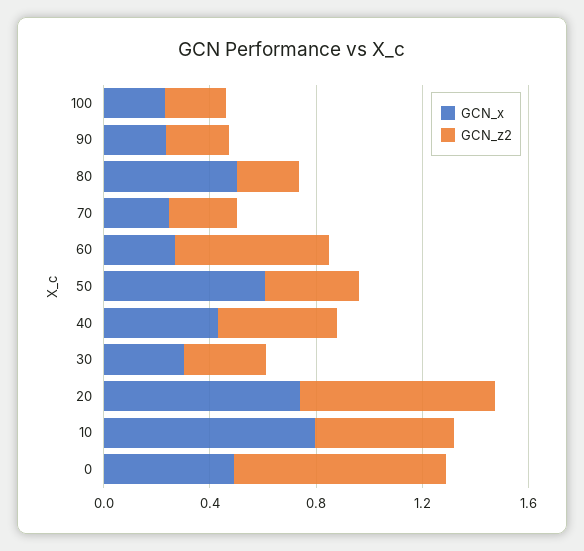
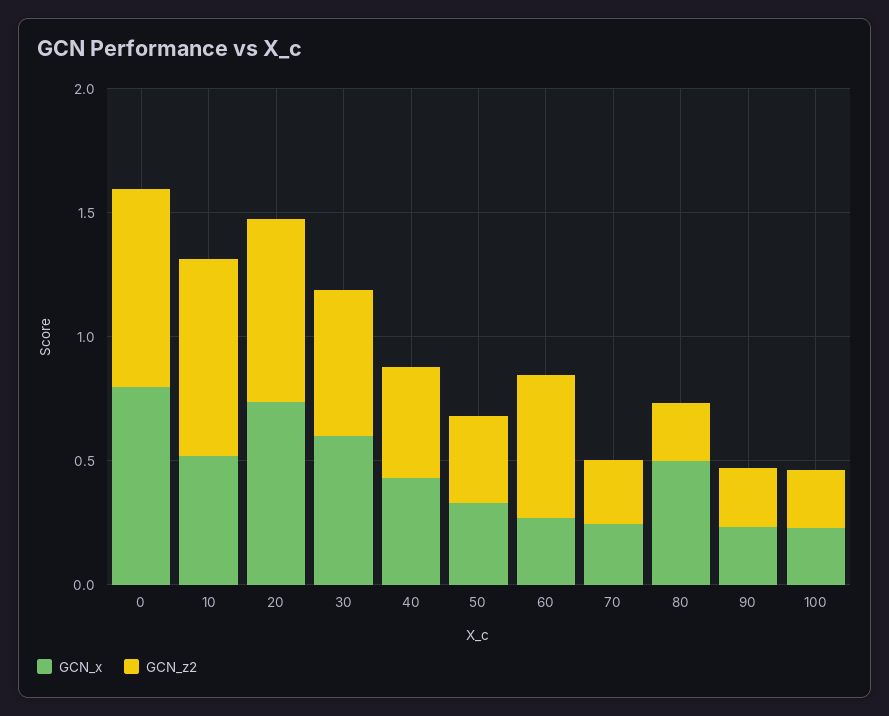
  {
    "GCN_x": {
      "100": 0.2,
      "90": 0.2,
      "80": 0.5,
      "70": 0.2,
      "60": 0.3,
-     "50": 0.6,
+     "50": 0.3,
      "40": 0.4,
-     "30": 0.3,
+     "30": 0.6,
      "20": 0.7,
-     "10": 0.8,
+     "10": 0.5,
-     "0": 0.5
+     "0": 0.8
    },
    "GCN_z2": {
      "100": 0.2,
      "90": 0.2,
      "80": 0.2,
      "70": 0.3,
      "60": 0.6,
      "50": 0.4,
      "40": 0.4,
-     "30": 0.3,
+     "30": 0.6,
      "20": 0.7,
-     "10": 0.5,
+     "10": 0.8,
      "0": 0.8
    }
  }

